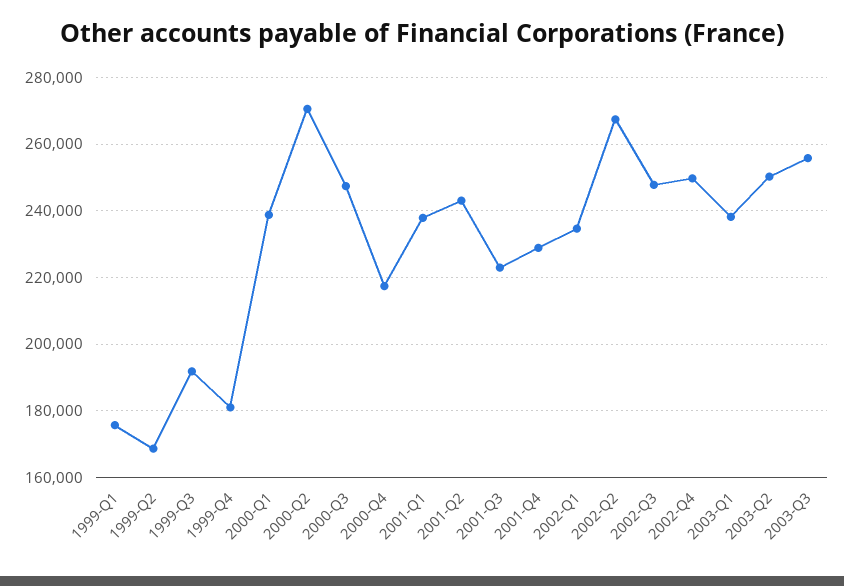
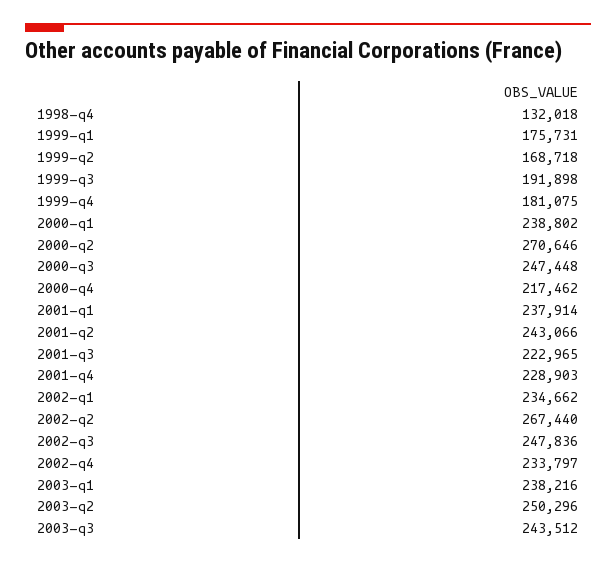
  {
    "1999-Q1": 175731,
    "1999-Q2": 168718,
    "1999-Q3": 191898,
    "1999-Q4": 181075,
    "2000-Q1": 238802,
    "2000-Q2": 270646,
    "2000-Q3": 247448,
    "2000-Q4": 217462,
    "2001-Q1": 237914,
    "2001-Q2": 243066,
    "2001-Q3": 222965,
    "2001-Q4": 228903,
    "2002-Q1": 234662,
    "2002-Q2": 267440,
    "2002-Q3": 247836,
-   "2002-Q4": 250000,
+   "2002-Q4": 233797,
    "2003-Q1": 238216,
    "2003-Q2": 250296,
-   "2003-Q3": 256000
+   "2003-Q3": 243512,
+   "1998-q4": 132018
  }

